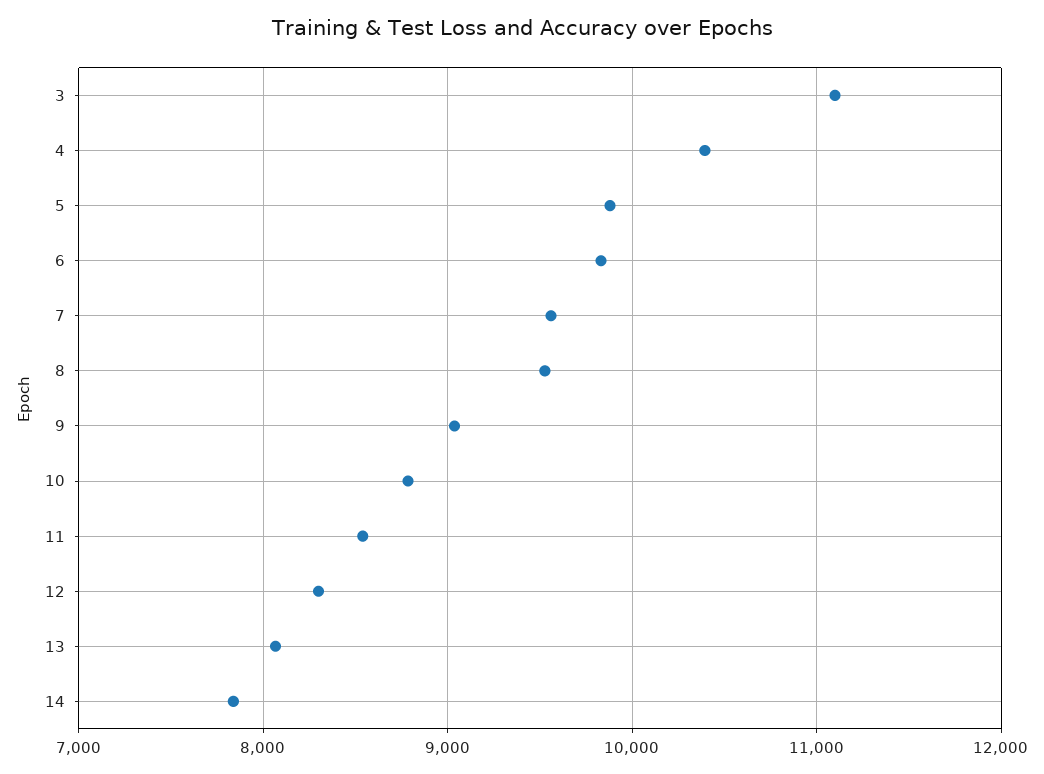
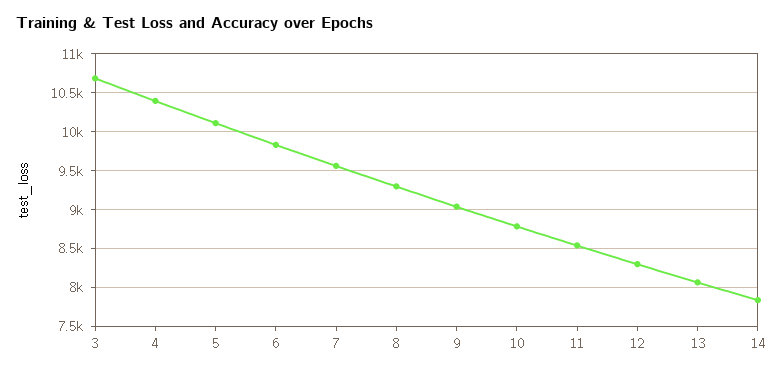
  {
-   "3": 11100,
+   "3": 10700,
    "4": 10400,
-   "5": 9900,
+   "5": 10100,
    "6": 9800,
    "7": 9600,
-   "8": 9500,
+   "8": 9300,
    "9": 9000,
    "10": 8800,
    "11": 8500,
    "12": 8300,
    "13": 8100,
    "14": 7800
  }

